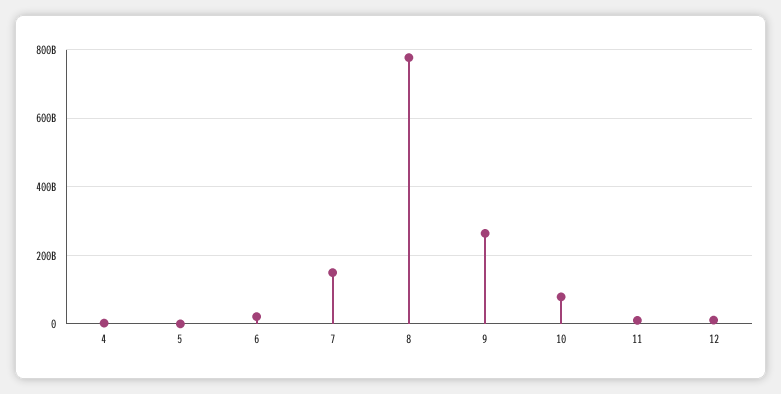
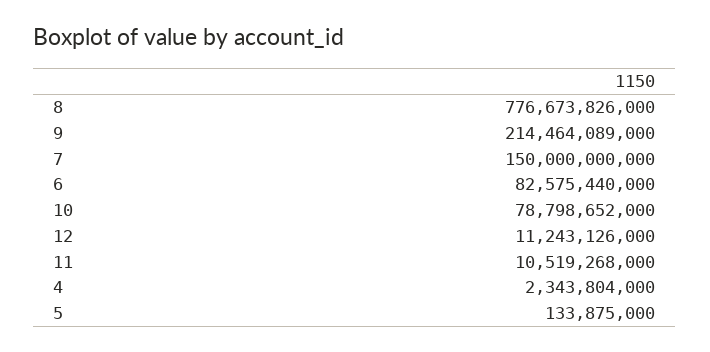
  {
    "4": 2343804000,
    "5": 133875000,
-   "6": 20000000000,
+   "6": 82575440000,
    "7": 150000000000,
    "8": 776673826000,
-   "9": 260000000000,
+   "9": 214464089000,
    "10": 78798652000,
    "11": 10519268000,
    "12": 11243126000
  }

